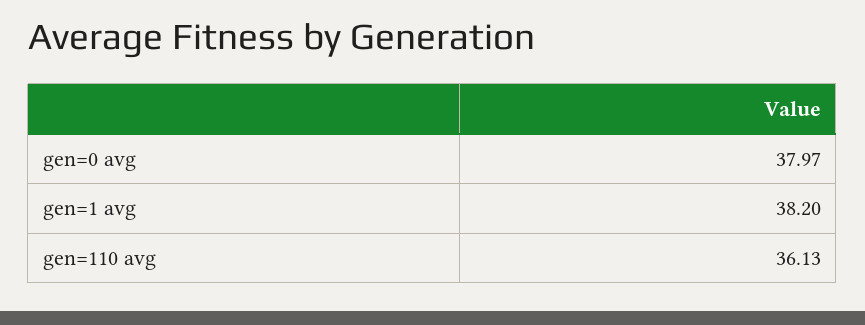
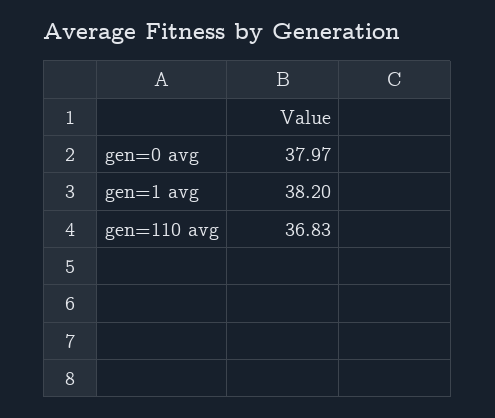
  {
    "gen=0 avg": 37.97,
    "gen=1 avg": 38.2,
-   "gen=110 avg": 36.13
+   "gen=110 avg": 36.83
  }

